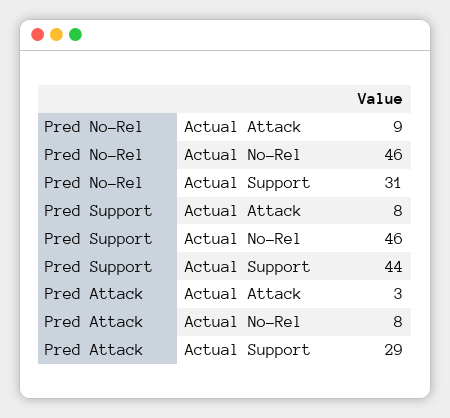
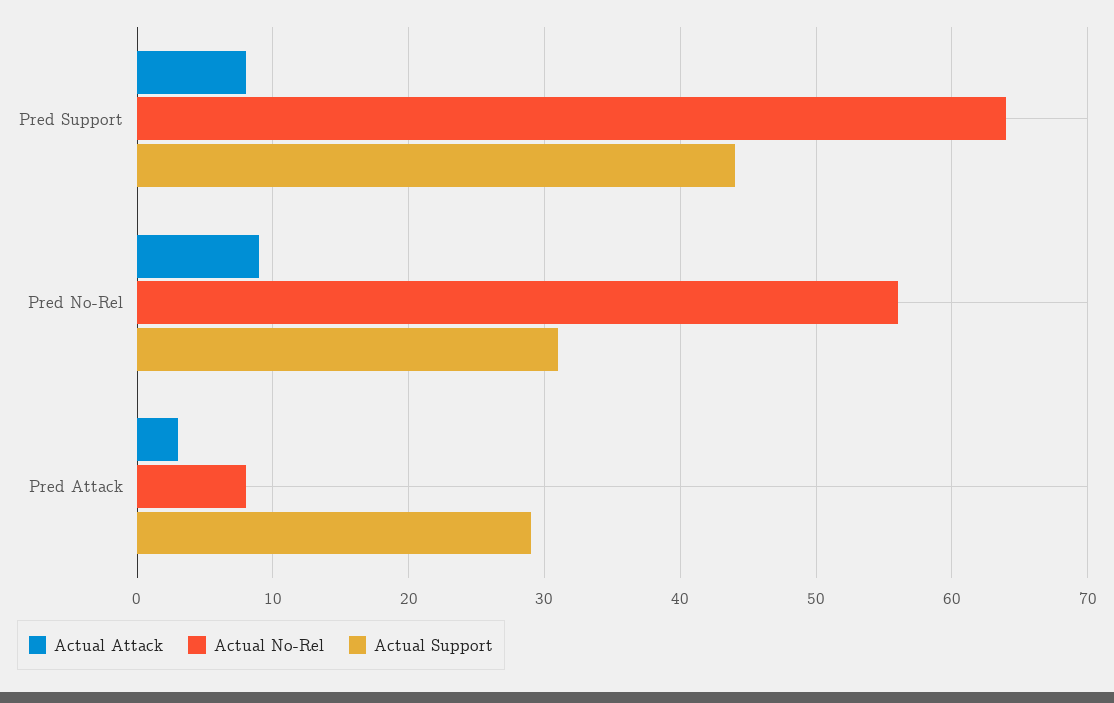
  {
    "Actual Attack": {
      "Pred No-Rel": 9,
      "Pred Support": 8,
      "Pred Attack": 3
    },
    "Actual No-Rel": {
-     "Pred No-Rel": 46,
+     "Pred No-Rel": 56,
-     "Pred Support": 46,
+     "Pred Support": 64,
      "Pred Attack": 8
    },
    "Actual Support": {
      "Pred No-Rel": 31,
      "Pred Support": 44,
      "Pred Attack": 29
    }
  }

